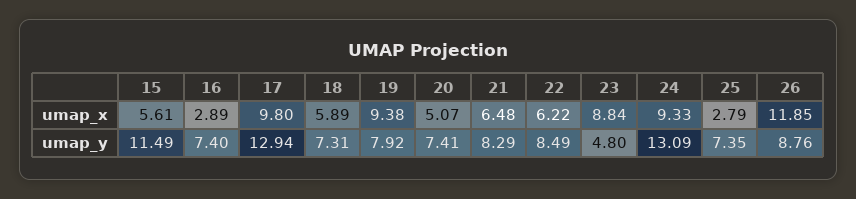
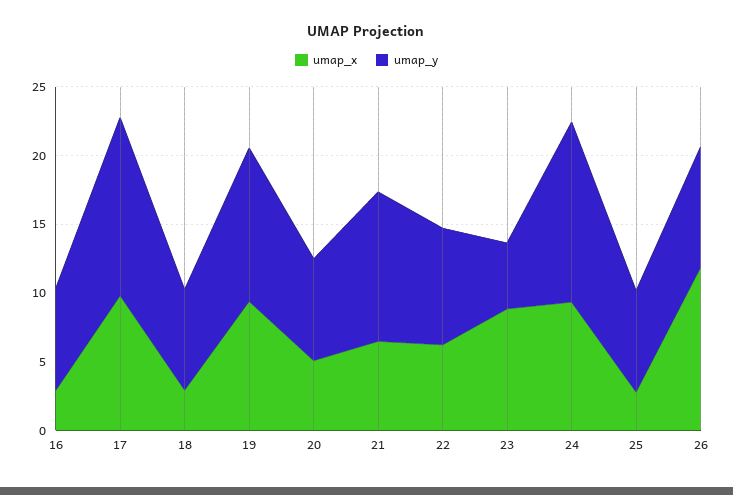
  {
    "umap_x": {
-     "15": 5.61,
      "16": 2.89,
      "17": 9.8,
-     "18": 5.89,
+     "18": 3,
      "19": 9.38,
      "20": 5.07,
      "21": 6.48,
      "22": 6.22,
      "23": 8.84,
      "24": 9.33,
      "25": 2.79,
      "26": 11.85
    },
    "umap_y": {
-     "15": 11.49,
      "16": 7.4,
      "17": 12.94,
      "18": 7.31,
-     "19": 7.92,
+     "19": 11,
      "20": 7.41,
-     "21": 8.29,
+     "21": 11,
      "22": 8.49,
      "23": 4.8,
      "24": 13.09,
      "25": 7.35,
      "26": 8.76
    }
  }

